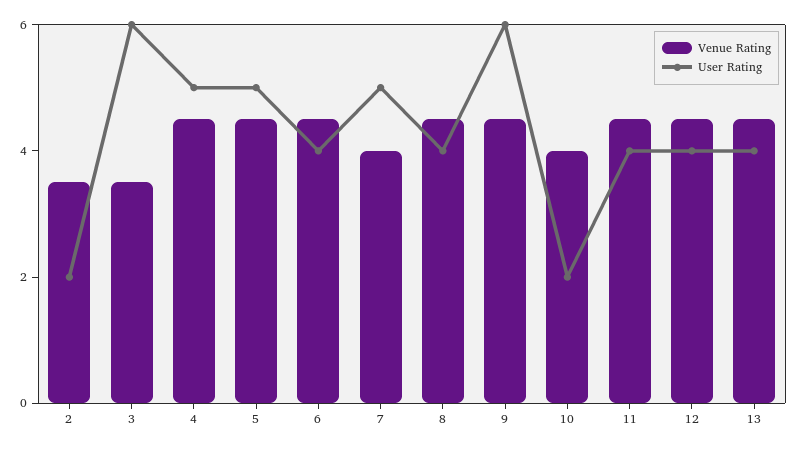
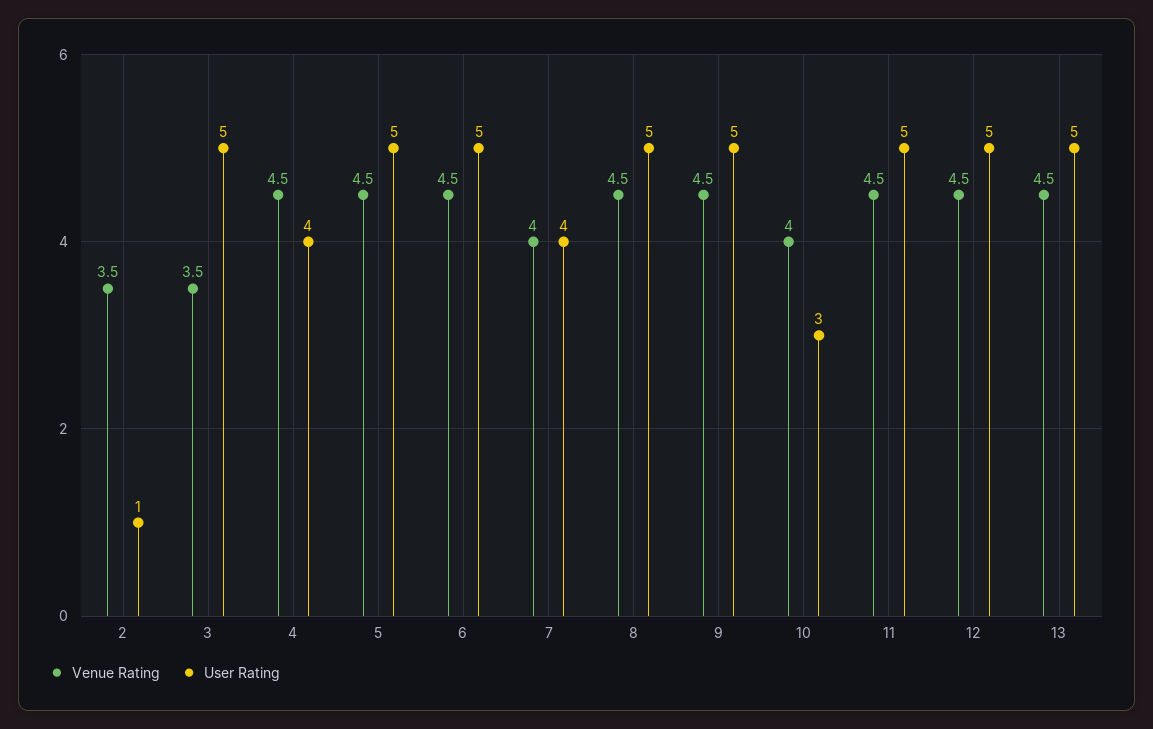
  {
    "Venue Rating": {
      "2": 3.5,
      "3": 3.5,
      "4": 4.5,
      "5": 4.5,
      "6": 4.5,
      "7": 4,
      "8": 4.5,
      "9": 4.5,
      "10": 4,
      "11": 4.5,
      "12": 4.5,
      "13": 4.5
    },
    "User Rating": {
-     "2": 2,
+     "2": 1,
-     "3": 6,
+     "3": 5,
-     "4": 5,
+     "4": 4,
      "5": 5,
-     "6": 4,
+     "6": 5,
-     "7": 5,
+     "7": 4,
-     "8": 4,
+     "8": 5,
-     "9": 6,
+     "9": 5,
-     "10": 2,
+     "10": 3,
-     "11": 4,
+     "11": 5,
-     "12": 4,
+     "12": 5,
-     "13": 4
+     "13": 5
    }
  }

